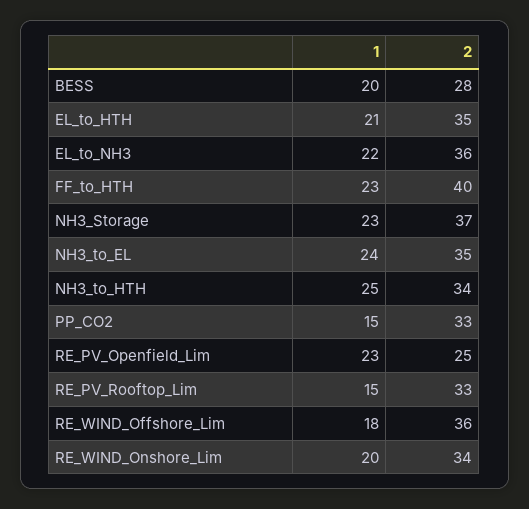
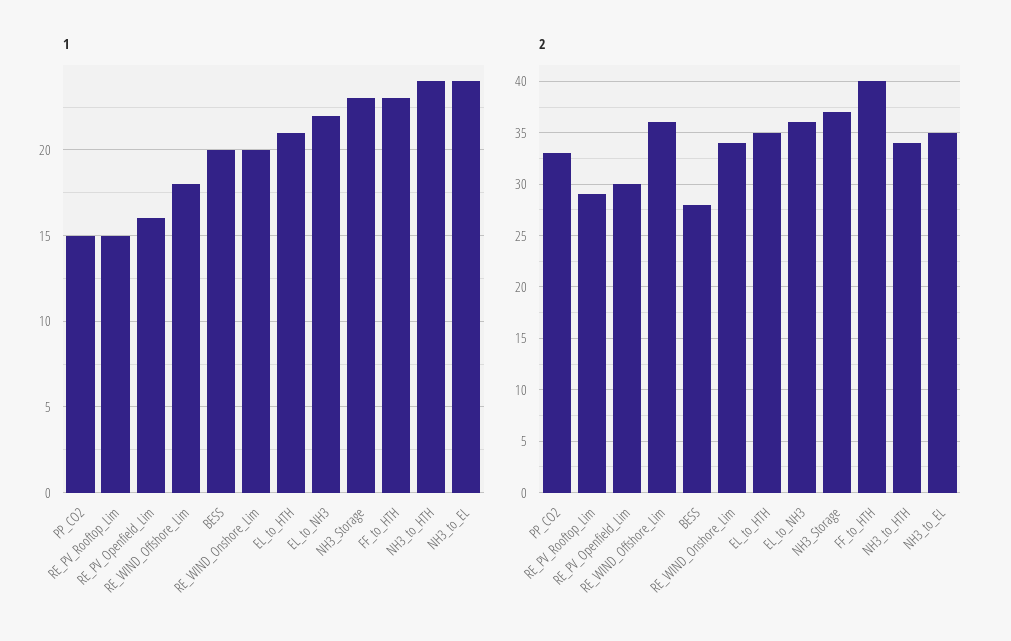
  {
    "1": {
      "BESS": 20,
      "EL_to_HTH": 21,
      "EL_to_NH3": 22,
      "FF_to_HTH": 23,
      "NH3_Storage": 23,
      "NH3_to_EL": 24,
-     "NH3_to_HTH": 25,
+     "NH3_to_HTH": 24,
      "PP_CO2": 15,
-     "RE_PV_Openfield_Lim": 23,
+     "RE_PV_Openfield_Lim": 16,
      "RE_PV_Rooftop_Lim": 15,
      "RE_WIND_Offshore_Lim": 18,
      "RE_WIND_Onshore_Lim": 20
    },
    "2": {
      "BESS": 28,
      "EL_to_HTH": 35,
      "EL_to_NH3": 36,
      "FF_to_HTH": 40,
      "NH3_Storage": 37,
      "NH3_to_EL": 35,
      "NH3_to_HTH": 34,
      "PP_CO2": 33,
-     "RE_PV_Openfield_Lim": 25,
+     "RE_PV_Openfield_Lim": 30,
-     "RE_PV_Rooftop_Lim": 33,
+     "RE_PV_Rooftop_Lim": 29,
      "RE_WIND_Offshore_Lim": 36,
      "RE_WIND_Onshore_Lim": 34
    }
  }

